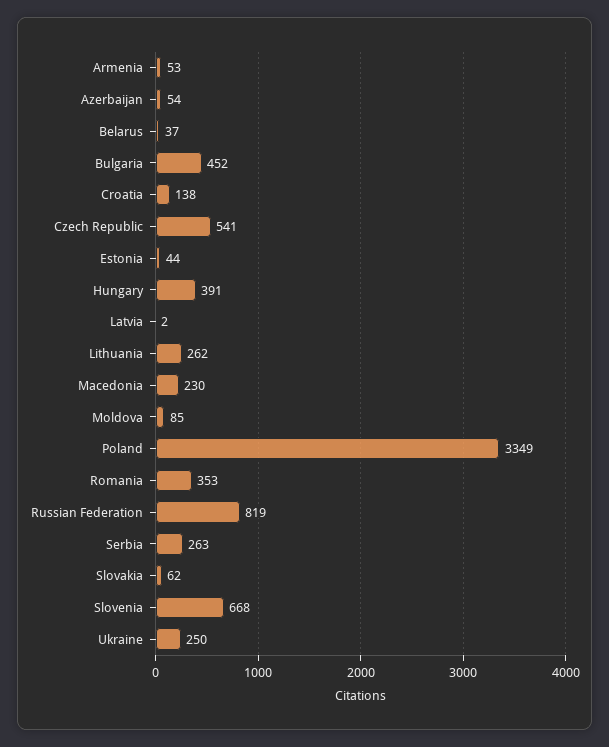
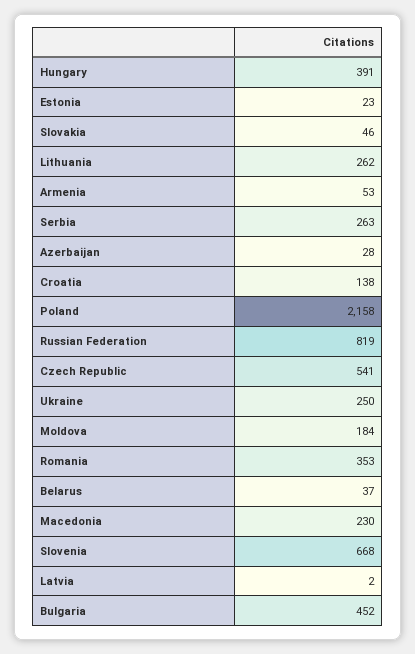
  {
    "Armenia": 53,
-   "Azerbaijan": 54,
+   "Azerbaijan": 28,
    "Belarus": 37,
    "Bulgaria": 452,
    "Croatia": 138,
    "Czech Republic": 541,
-   "Estonia": 44,
+   "Estonia": 23,
    "Hungary": 391,
    "Latvia": 2,
    "Lithuania": 262,
    "Macedonia": 230,
-   "Moldova": 85,
+   "Moldova": 184,
-   "Poland": 3349,
+   "Poland": 2158,
    "Romania": 353,
    "Russian Federation": 819,
    "Serbia": 263,
-   "Slovakia": 62,
+   "Slovakia": 46,
    "Slovenia": 668,
    "Ukraine": 250
  }

